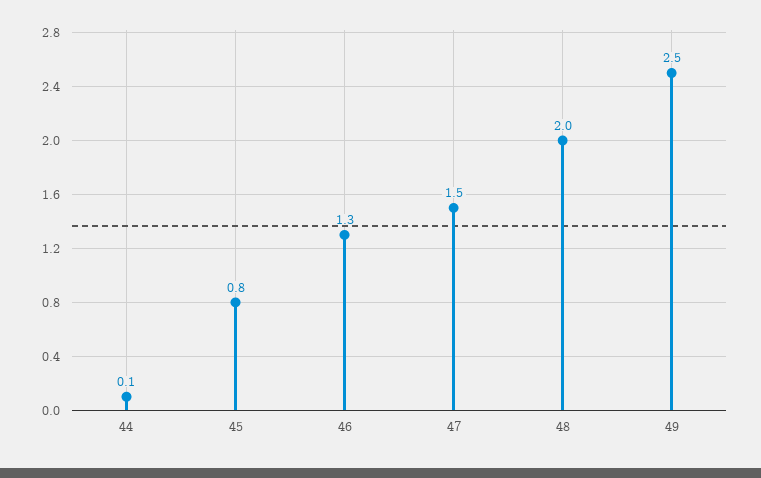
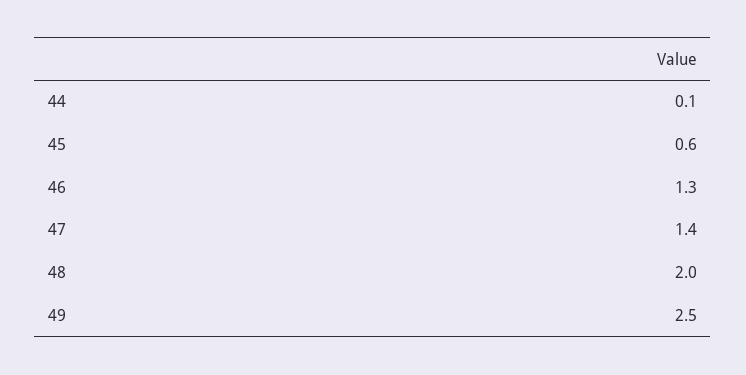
  {
    "44": 0.1,
-   "45": 0.8,
+   "45": 0.6,
    "46": 1.3,
-   "47": 1.5,
+   "47": 1.4,
    "48": 2,
    "49": 2.5
  }

